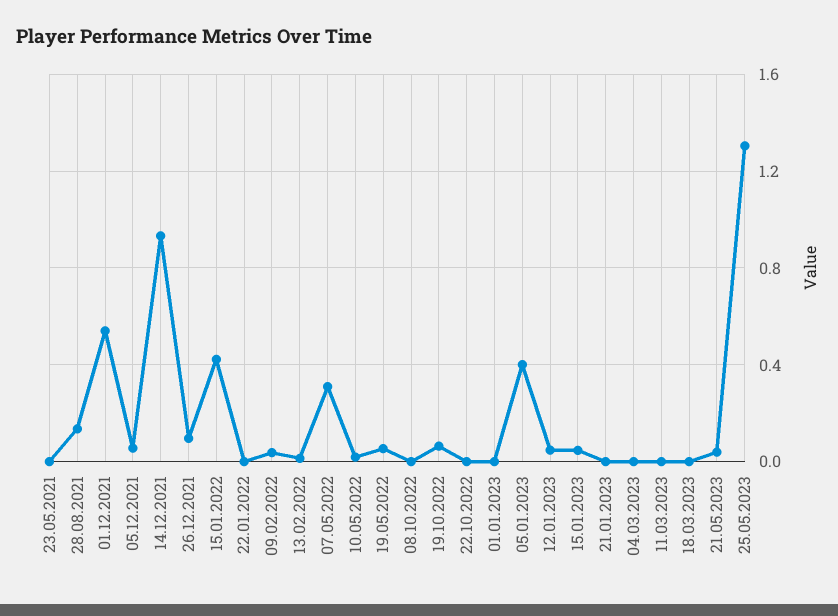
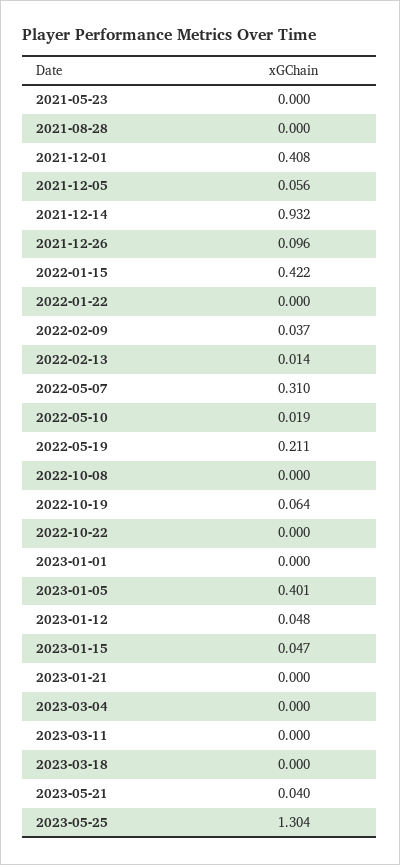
  {
    "23.05.2021": 0,
-   "28.08.2021": 0.15,
+   "28.08.2021": 0,
-   "01.12.2021": 0.55,
+   "01.12.2021": 0.408,
    "05.12.2021": 0.056,
    "14.12.2021": 0.932,
    "26.12.2021": 0.096,
    "15.01.2022": 0.422,
    "22.01.2022": 0,
    "09.02.2022": 0.037,
    "13.02.2022": 0.014,
    "07.05.2022": 0.31,
    "10.05.2022": 0.019,
-   "19.05.2022": 0.05,
+   "19.05.2022": 0.211,
    "08.10.2022": 0,
    "19.10.2022": 0.064,
    "22.10.2022": 0,
    "01.01.2023": 0,
    "05.01.2023": 0.401,
    "12.01.2023": 0.048,
    "15.01.2023": 0.047,
    "21.01.2023": 0,
    "04.03.2023": 0,
    "11.03.2023": 0,
    "18.03.2023": 0,
    "21.05.2023": 0.04,
    "25.05.2023": 1.304
  }

